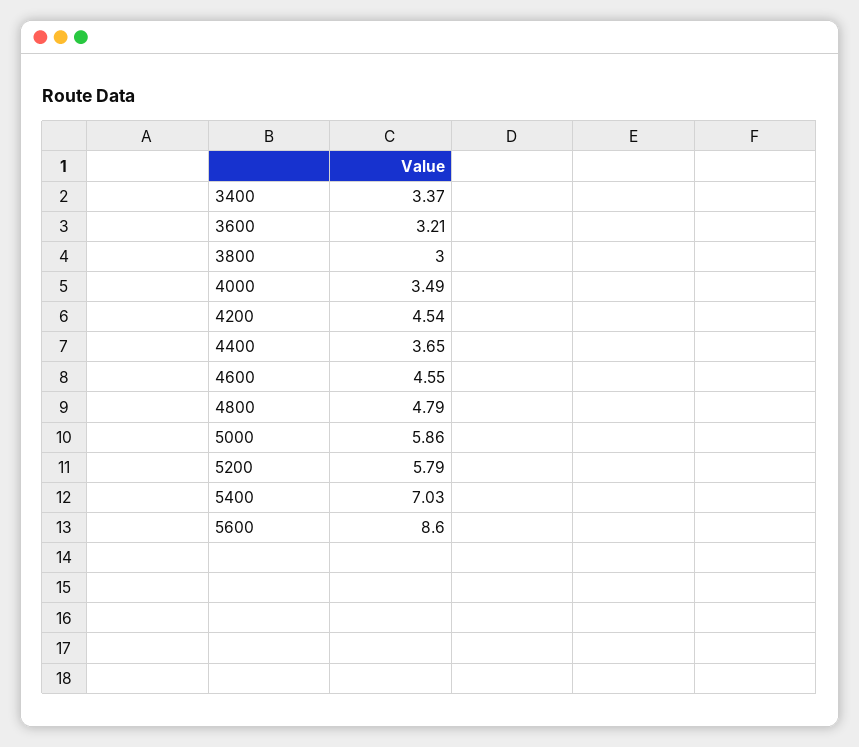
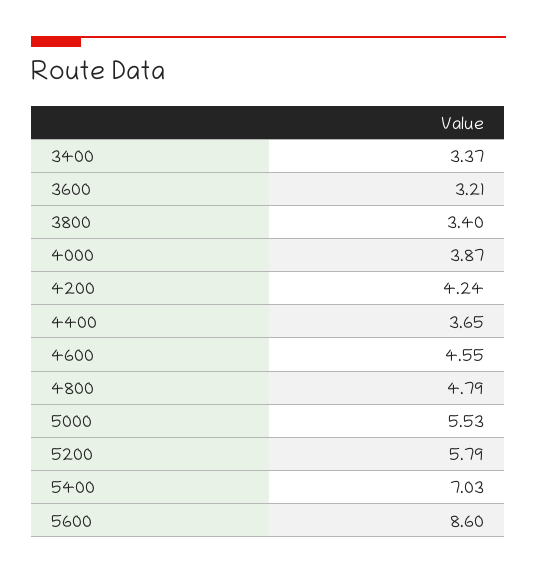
  {
    "3400": 3.37,
    "3600": 3.21,
-   "3800": 3,
+   "3800": 3.4,
-   "4000": 3.49,
+   "4000": 3.87,
-   "4200": 4.54,
+   "4200": 4.24,
    "4400": 3.65,
    "4600": 4.55,
    "4800": 4.79,
-   "5000": 5.86,
+   "5000": 5.53,
    "5200": 5.79,
    "5400": 7.03,
    "5600": 8.6
  }

